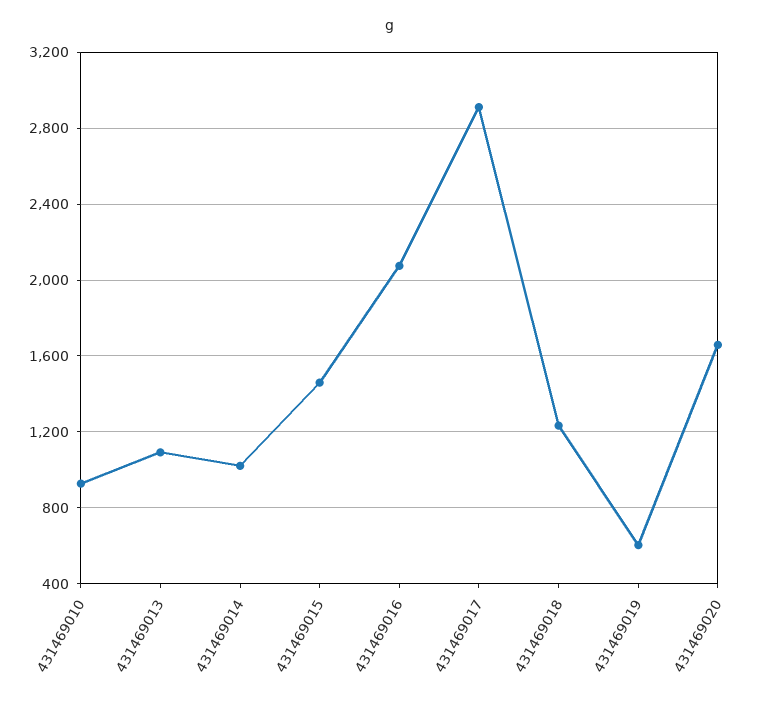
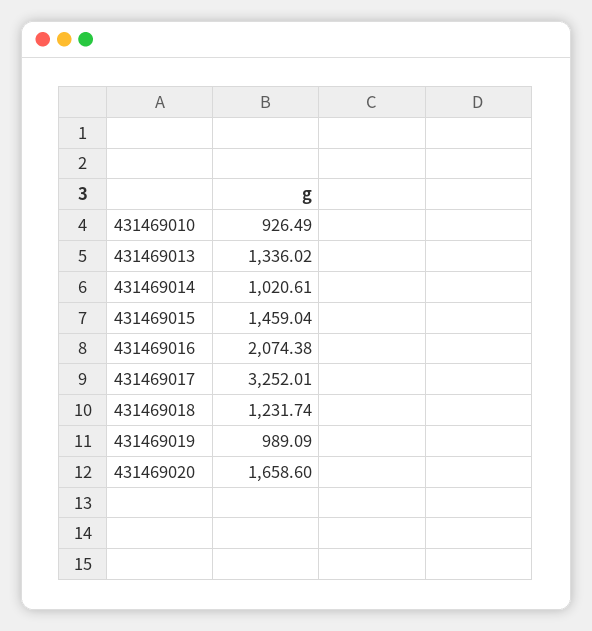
  {
    "431469010": 926.49,
-   "431469013": 1100,
+   "431469013": 1336.02,
    "431469014": 1020.61,
    "431469015": 1459.04,
    "431469016": 2074.38,
-   "431469017": 2900,
+   "431469017": 3252.01,
    "431469018": 1231.74,
-   "431469019": 600,
+   "431469019": 989.09,
    "431469020": 1658.6
  }

